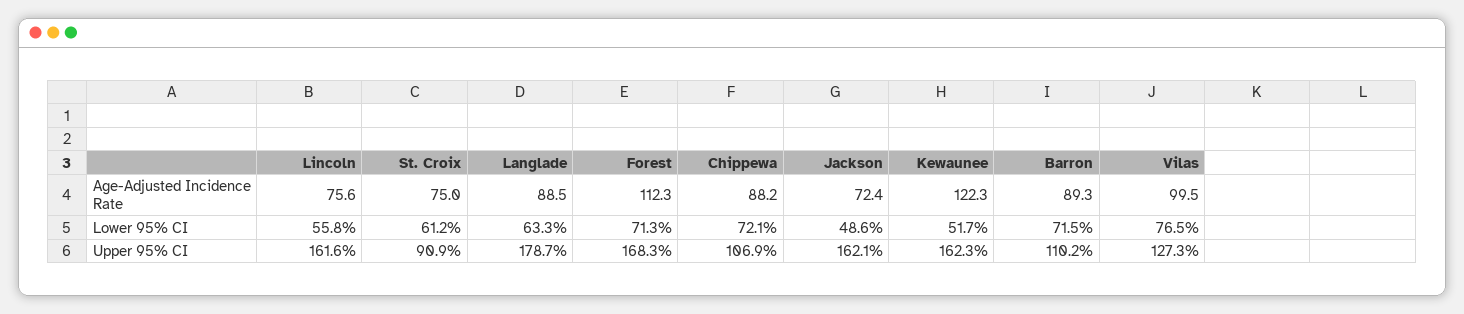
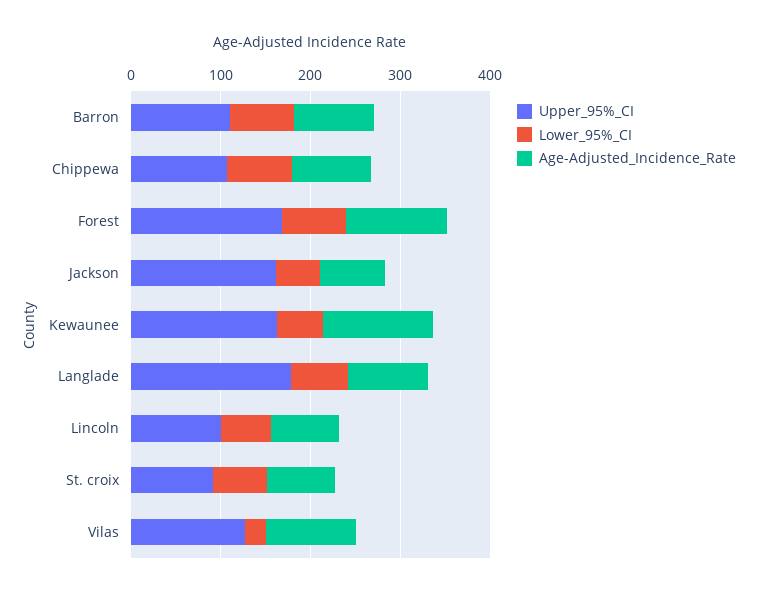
  {
    "Age-Adjusted Incidence Rate": {
      "Lincoln": 75.6,
      "St. Croix": 75,
      "Langlade": 88.5,
      "Forest": 112.3,
      "Chippewa": 88.2,
      "Jackson": 72.4,
      "Kewaunee": 122.3,
      "Barron": 89.3,
      "Vilas": 99.5
    },
    "Lower 95% CI": {
      "Lincoln": 55.8,
      "St. Croix": 61.2,
      "Langlade": 63.3,
      "Forest": 71.3,
      "Chippewa": 72.1,
      "Jackson": 48.6,
      "Kewaunee": 51.7,
      "Barron": 71.5,
-     "Vilas": 76.5
+     "Vilas": 20
    },
    "Upper 95% CI": {
-     "Lincoln": 161.6,
+     "Lincoln": 100,
      "St. Croix": 90.9,
      "Langlade": 178.7,
      "Forest": 168.3,
      "Chippewa": 106.9,
      "Jackson": 162.1,
      "Kewaunee": 162.3,
      "Barron": 110.2,
      "Vilas": 127.3
    }
  }

